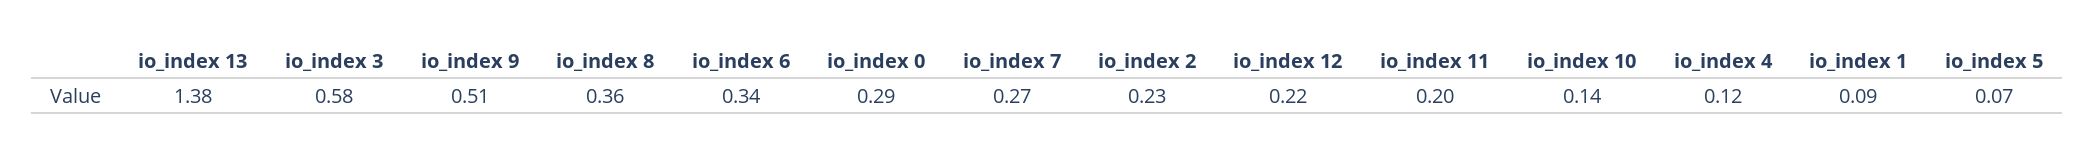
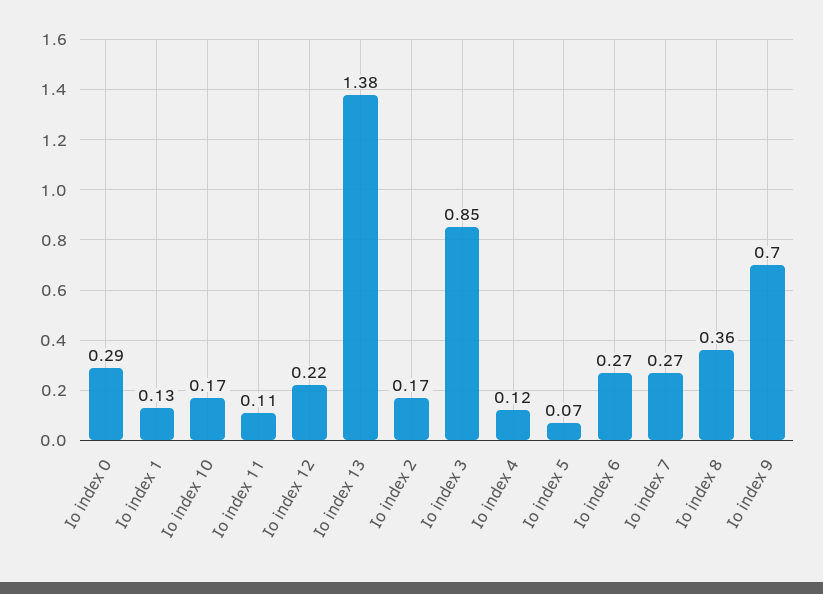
  {
    "io_index 13": 1.38,
-   "io_index 3": 0.58,
+   "io_index 3": 0.85,
-   "io_index 9": 0.51,
+   "io_index 9": 0.7,
    "io_index 8": 0.36,
-   "io_index 6": 0.34,
+   "io_index 6": 0.27,
    "io_index 0": 0.29,
    "io_index 7": 0.27,
-   "io_index 2": 0.23,
+   "io_index 2": 0.17,
    "io_index 12": 0.22,
-   "io_index 11": 0.2,
+   "io_index 11": 0.11,
-   "io_index 10": 0.14,
+   "io_index 10": 0.17,
    "io_index 4": 0.12,
-   "io_index 1": 0.09,
+   "io_index 1": 0.13,
    "io_index 5": 0.07
  }

